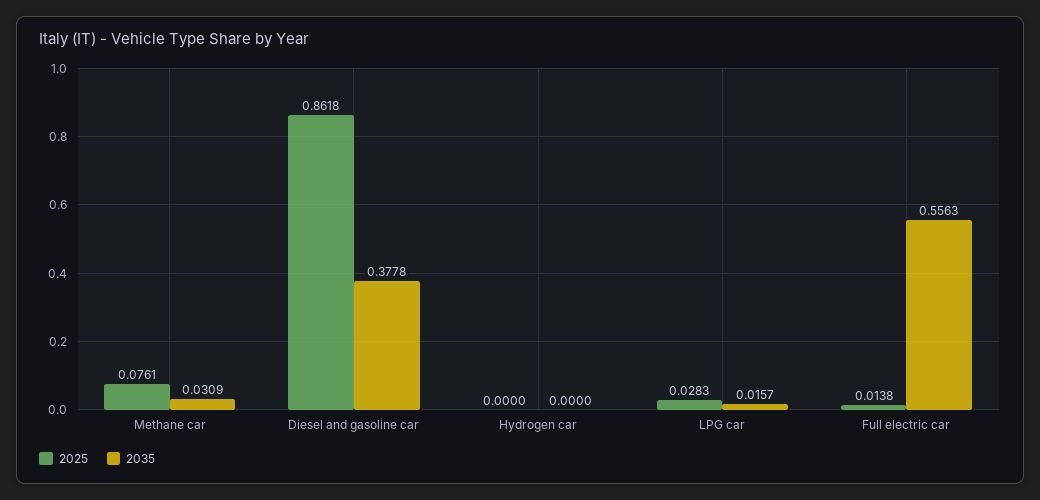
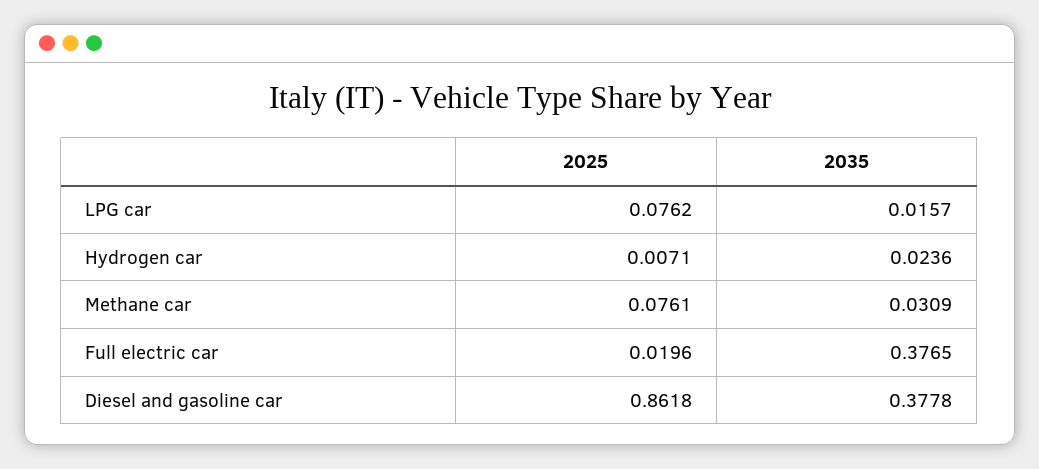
  {
    "2025": {
      "Methane car": 0.0761,
      "Diesel and gasoline car": 0.8618,
-     "Hydrogen car": 0,
+     "Hydrogen car": 0.0071,
-     "LPG car": 0.0283,
+     "LPG car": 0.0762,
-     "Full electric car": 0.0138
+     "Full electric car": 0.0196
    },
    "2035": {
      "Methane car": 0.0309,
      "Diesel and gasoline car": 0.3778,
-     "Hydrogen car": 0,
+     "Hydrogen car": 0.0236,
      "LPG car": 0.0157,
-     "Full electric car": 0.5563
+     "Full electric car": 0.3765
    }
  }

